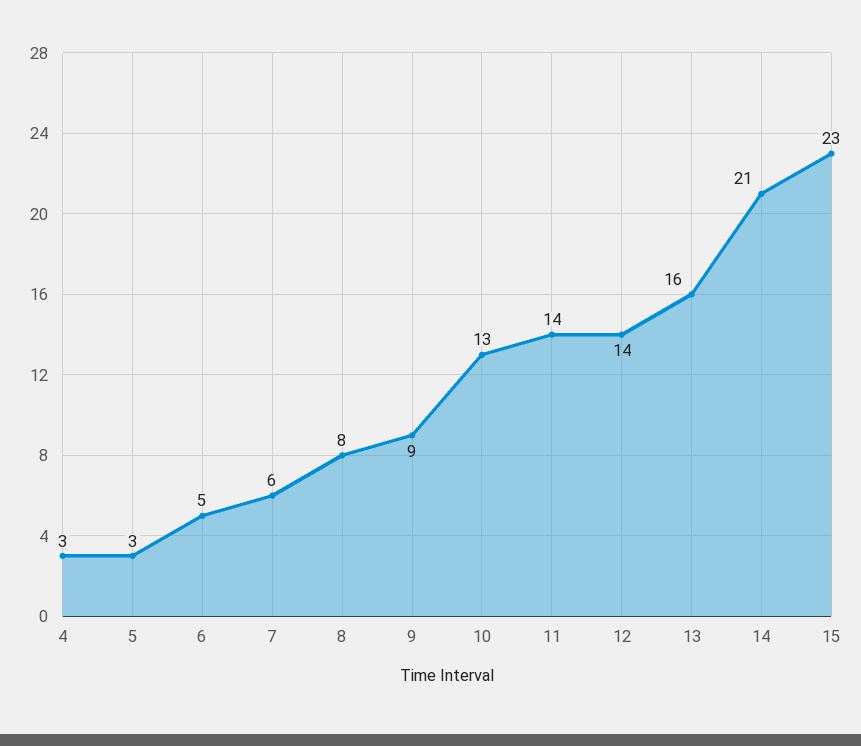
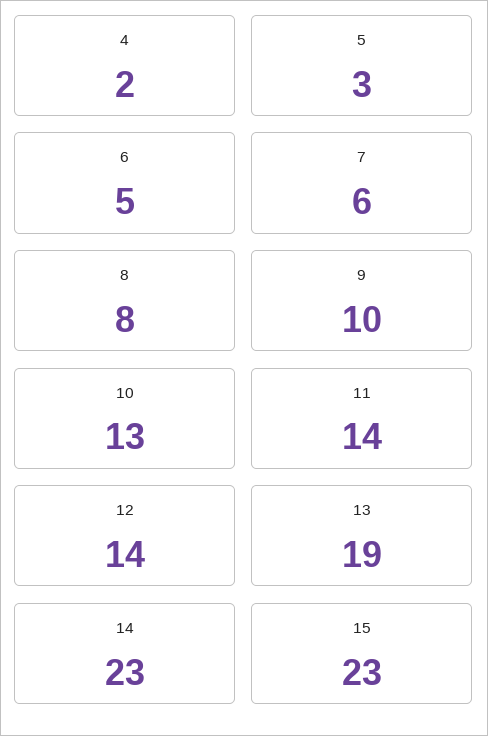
  {
-   "4": 3,
+   "4": 2,
    "5": 3,
    "6": 5,
    "7": 6,
    "8": 8,
-   "9": 9,
+   "9": 10,
    "10": 13,
    "11": 14,
    "12": 14,
-   "13": 16,
+   "13": 19,
-   "14": 21,
+   "14": 23,
    "15": 23
  }

